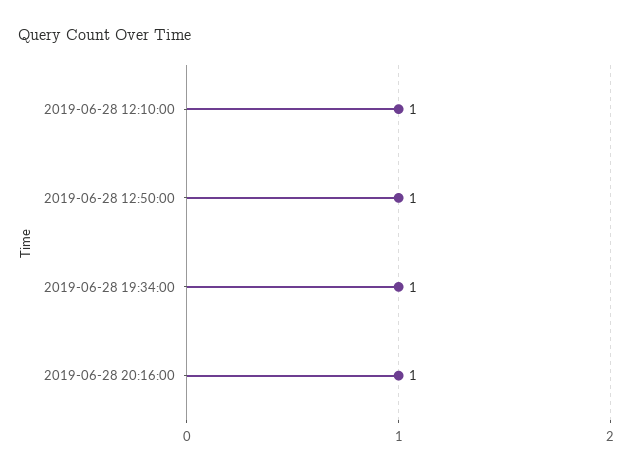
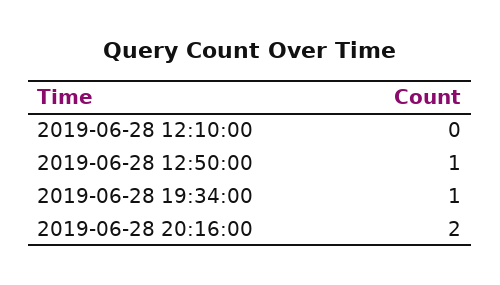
  {
-   "2019-06-28 12:10:00": 1,
+   "2019-06-28 12:10:00": 0,
    "2019-06-28 12:50:00": 1,
    "2019-06-28 19:34:00": 1,
-   "2019-06-28 20:16:00": 1
+   "2019-06-28 20:16:00": 2
  }

